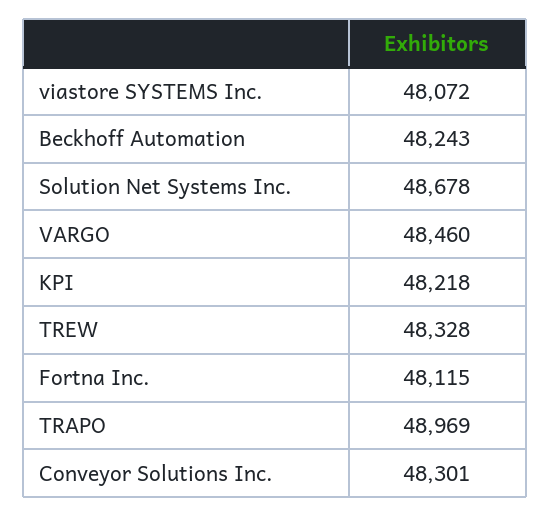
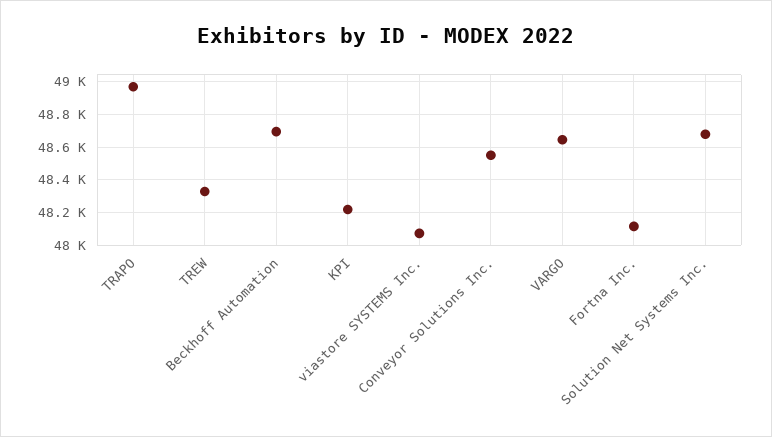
  {
    "viastore SYSTEMS Inc.": 48072,
-   "Beckhoff Automation": 48243,
+   "Beckhoff Automation": 48700,
    "Solution Net Systems Inc.": 48678,
-   "VARGO": 48460,
+   "VARGO": 48650,
    "KPI": 48218,
    "TREW": 48328,
    "Fortna Inc.": 48115,
    "TRAPO": 48969,
-   "Conveyor Solutions Inc.": 48301
+   "Conveyor Solutions Inc.": 48550
  }

